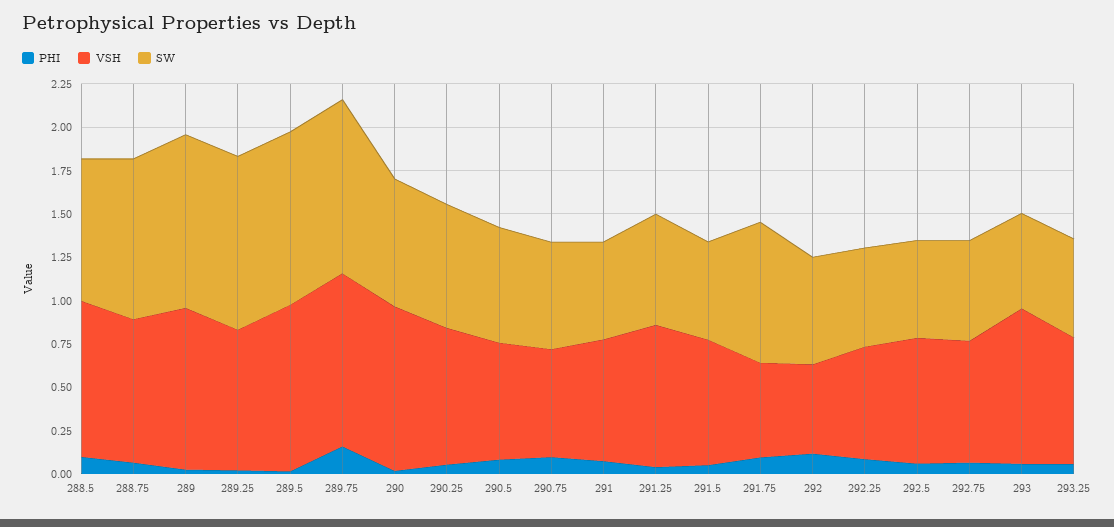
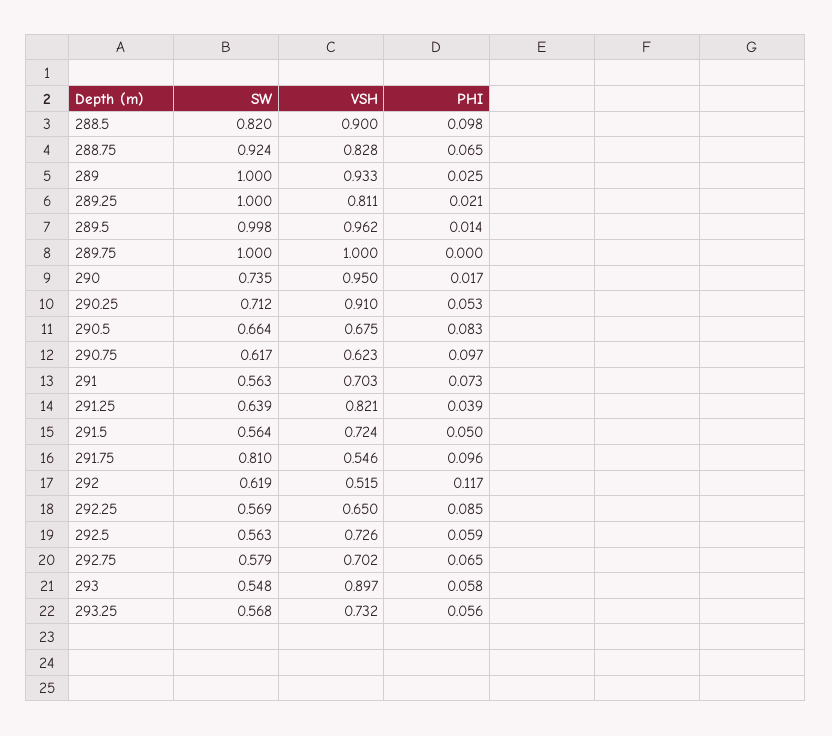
  {
    "PHI": {
      "288.5": 0.098,
      "288.75": 0.065,
      "289": 0.025,
      "289.25": 0.021,
      "289.5": 0.014,
-     "289.75": 0.15,
+     "289.75": 0,
      "290": 0.017,
      "290.25": 0.053,
      "290.5": 0.083,
      "290.75": 0.097,
      "291": 0.073,
      "291.25": 0.039,
      "291.5": 0.05,
      "291.75": 0.096,
      "292": 0.117,
      "292.25": 0.085,
      "292.5": 0.059,
      "292.75": 0.065,
      "293": 0.058,
      "293.25": 0.056
    },
    "VSH": {
      "288.5": 0.9,
      "288.75": 0.828,
      "289": 0.933,
      "289.25": 0.811,
      "289.5": 0.962,
      "289.75": 1,
      "290": 0.95,
-     "290.25": 0.8,
+     "290.25": 0.91,
      "290.5": 0.675,
      "290.75": 0.623,
      "291": 0.703,
      "291.25": 0.821,
      "291.5": 0.724,
      "291.75": 0.546,
      "292": 0.515,
      "292.25": 0.65,
      "292.5": 0.726,
      "292.75": 0.702,
      "293": 0.897,
      "293.25": 0.732
    },
    "SW": {
      "288.5": 0.82,
      "288.75": 0.924,
      "289": 1,
      "289.25": 1,
      "289.5": 0.998,
      "289.75": 1,
      "290": 0.735,
      "290.25": 0.712,
      "290.5": 0.664,
      "290.75": 0.617,
      "291": 0.563,
      "291.25": 0.639,
      "291.5": 0.564,
      "291.75": 0.81,
      "292": 0.619,
      "292.25": 0.569,
      "292.5": 0.563,
      "292.75": 0.579,
      "293": 0.548,
      "293.25": 0.568
    }
  }

